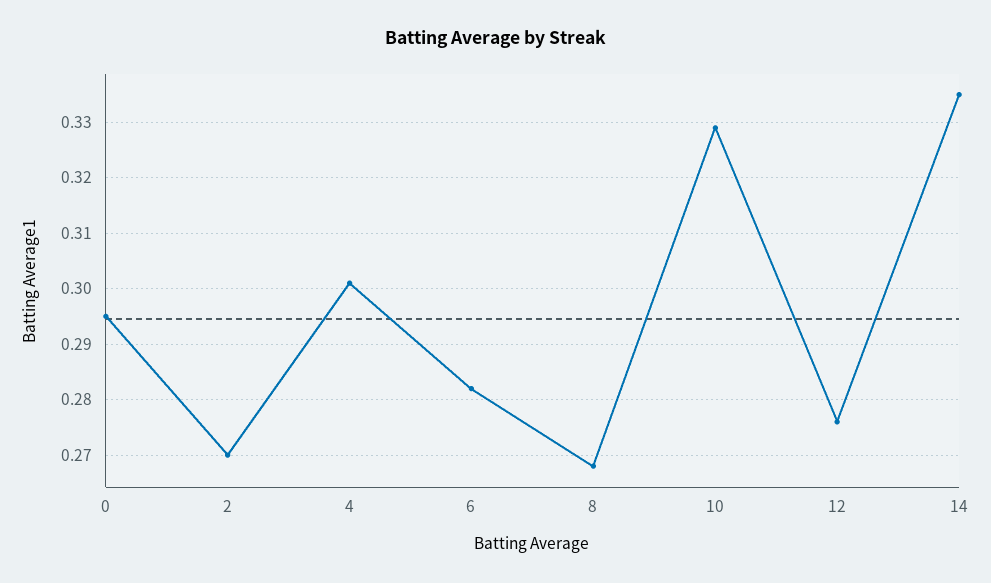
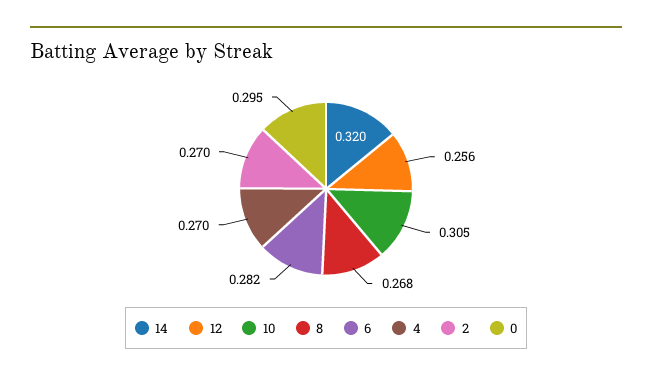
  {
    "0": 0.295,
    "2": 0.27,
-   "4": 0.3,
+   "4": 0.27,
    "6": 0.282,
    "8": 0.268,
-   "10": 0.33,
+   "10": 0.305,
-   "12": 0.275,
+   "12": 0.256,
-   "14": 0.335
+   "14": 0.32
  }

